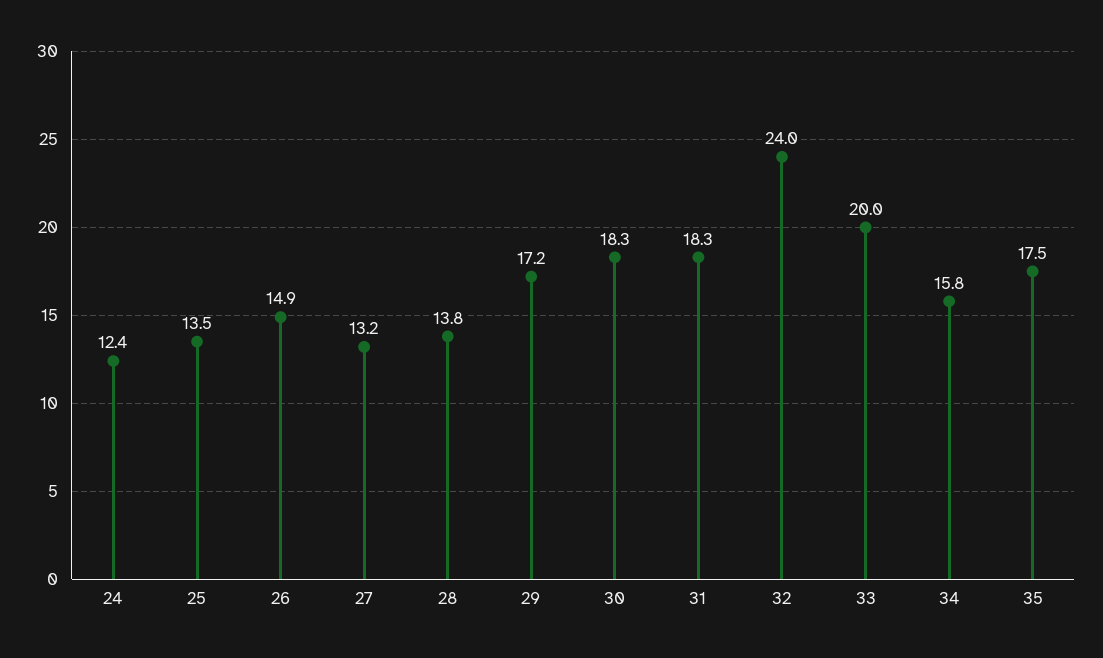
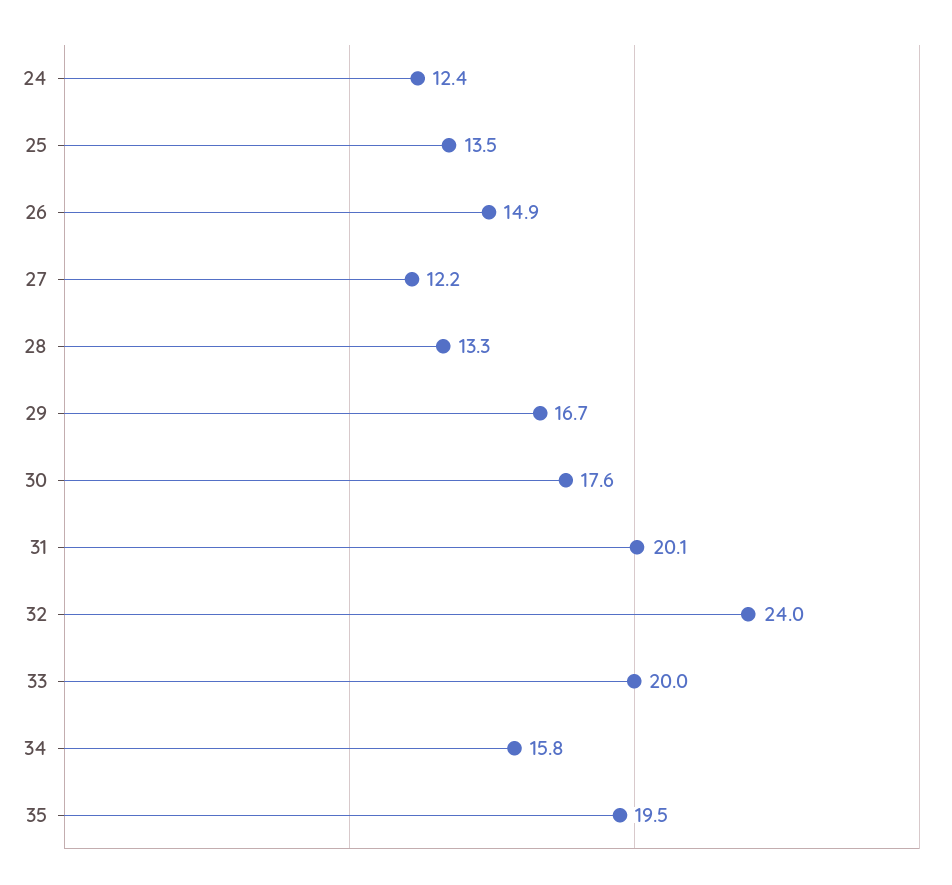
  {
    "24": 12.4,
    "25": 13.5,
    "26": 14.9,
-   "27": 13.2,
+   "27": 12.2,
-   "28": 13.8,
+   "28": 13.3,
-   "29": 17.2,
+   "29": 16.7,
-   "30": 18.3,
+   "30": 17.6,
-   "31": 18.3,
+   "31": 20.1,
    "32": 24,
    "33": 20,
    "34": 15.8,
-   "35": 17.5
+   "35": 19.5
  }

